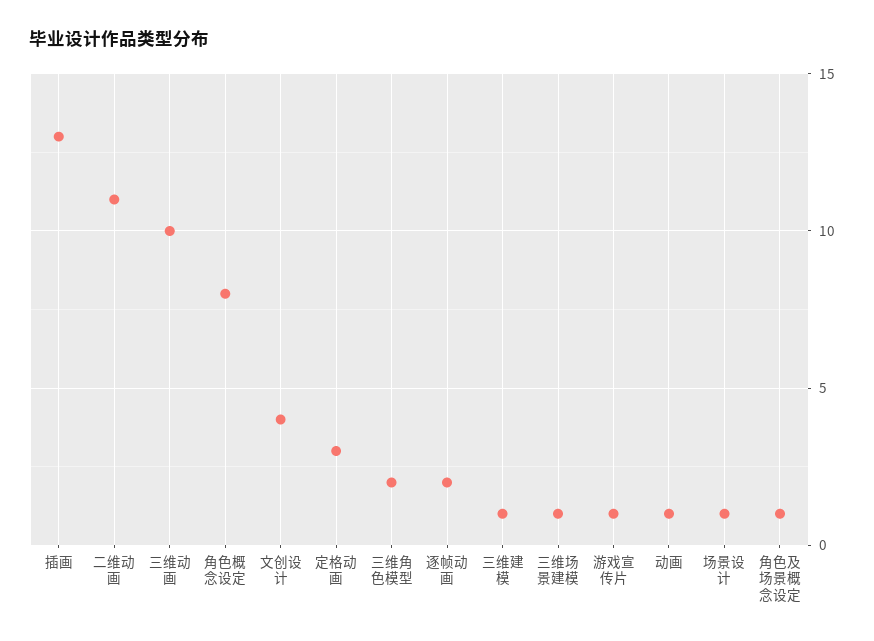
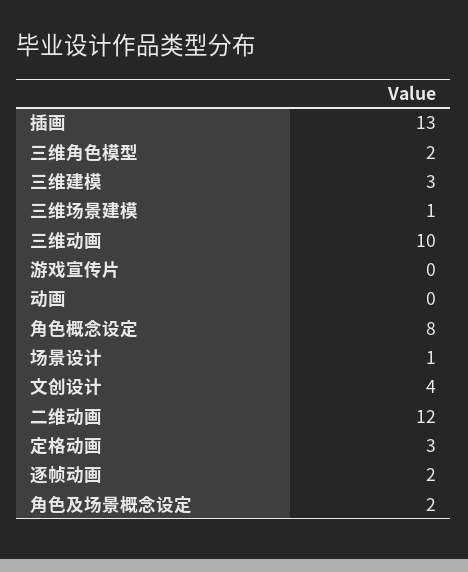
  {
    "插画": 13,
-   "二维动画": 11,
+   "二维动画": 12,
    "三维动画": 10,
    "角色概念设定": 8,
    "文创设计": 4,
    "定格动画": 3,
    "三维角色模型": 2,
    "逐帧动画": 2,
-   "三维建模": 1,
+   "三维建模": 3,
    "三维场景建模": 1,
-   "游戏宣传片": 1,
+   "游戏宣传片": 0,
-   "动画": 1,
+   "动画": 0,
    "场景设计": 1,
-   "角色及场景概念设定": 1
+   "角色及场景概念设定": 2
  }

